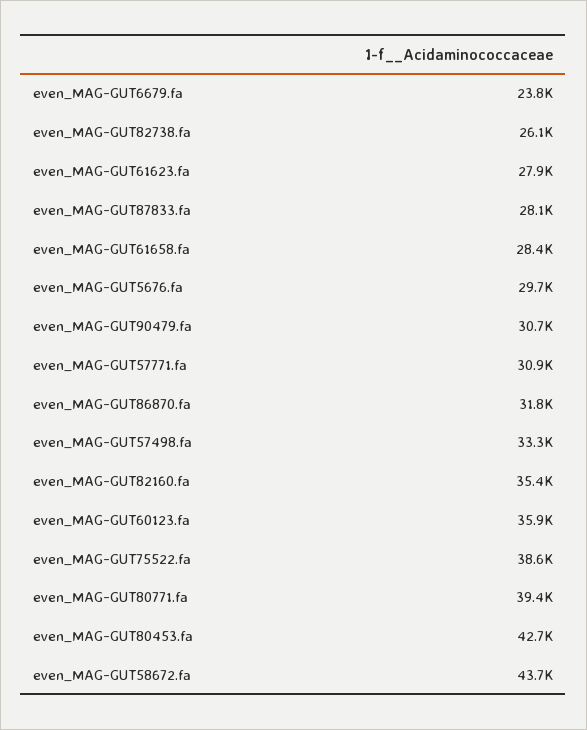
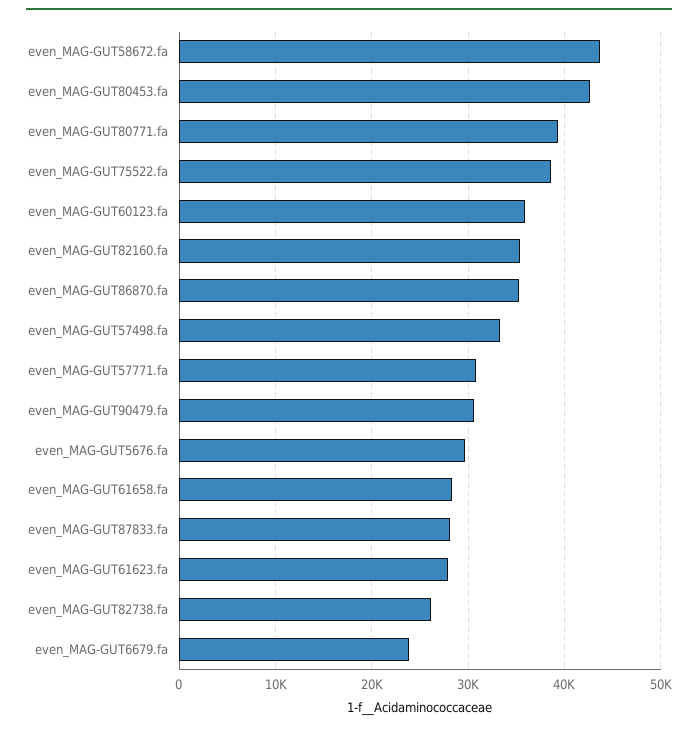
  {
    "even_MAG-GUT6679.fa": 23800,
    "even_MAG-GUT82738.fa": 26100,
    "even_MAG-GUT61623.fa": 27900,
    "even_MAG-GUT87833.fa": 28100,
    "even_MAG-GUT61658.fa": 28400,
    "even_MAG-GUT5676.fa": 29700,
    "even_MAG-GUT90479.fa": 30700,
    "even_MAG-GUT57771.fa": 30900,
-   "even_MAG-GUT86870.fa": 31800,
+   "even_MAG-GUT86870.fa": 35000,
    "even_MAG-GUT57498.fa": 33300,
    "even_MAG-GUT82160.fa": 35400,
    "even_MAG-GUT60123.fa": 35900,
    "even_MAG-GUT75522.fa": 38600,
    "even_MAG-GUT80771.fa": 39400,
    "even_MAG-GUT80453.fa": 42700,
    "even_MAG-GUT58672.fa": 43700
  }

